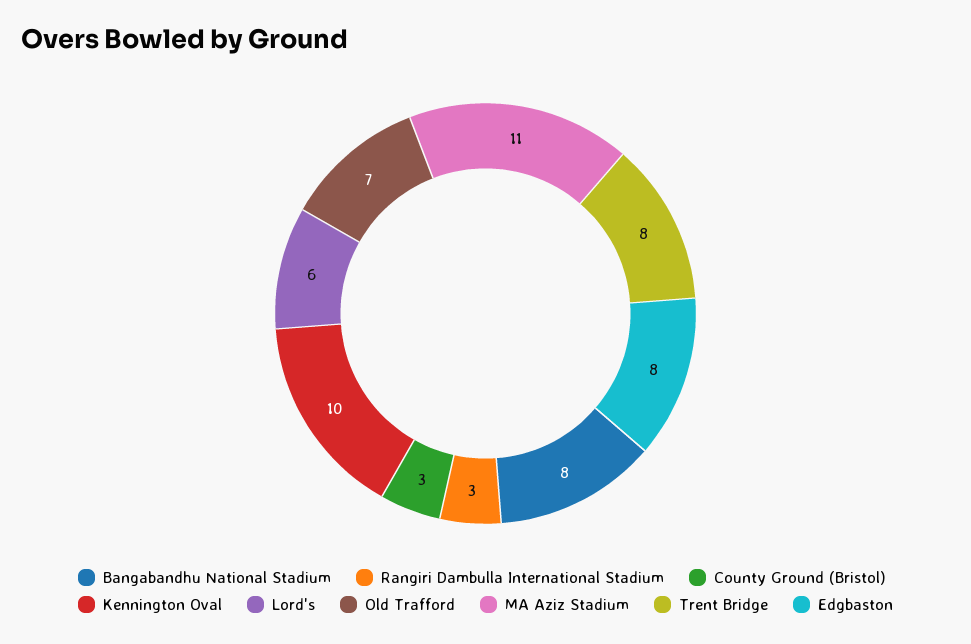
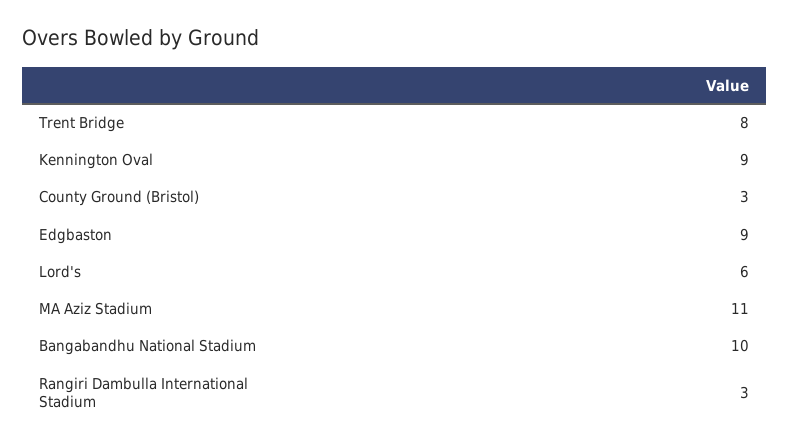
  {
-   "Bangabandhu National Stadium": 8,
+   "Bangabandhu National Stadium": 10,
    "Rangiri Dambulla International Stadium": 3,
    "County Ground (Bristol)": 3,
-   "Kennington Oval": 10,
+   "Kennington Oval": 9,
    "Lord's": 6,
-   "Old Trafford": 7,
    "MA Aziz Stadium": 11,
    "Trent Bridge": 8,
-   "Edgbaston": 8
+   "Edgbaston": 9
  }

